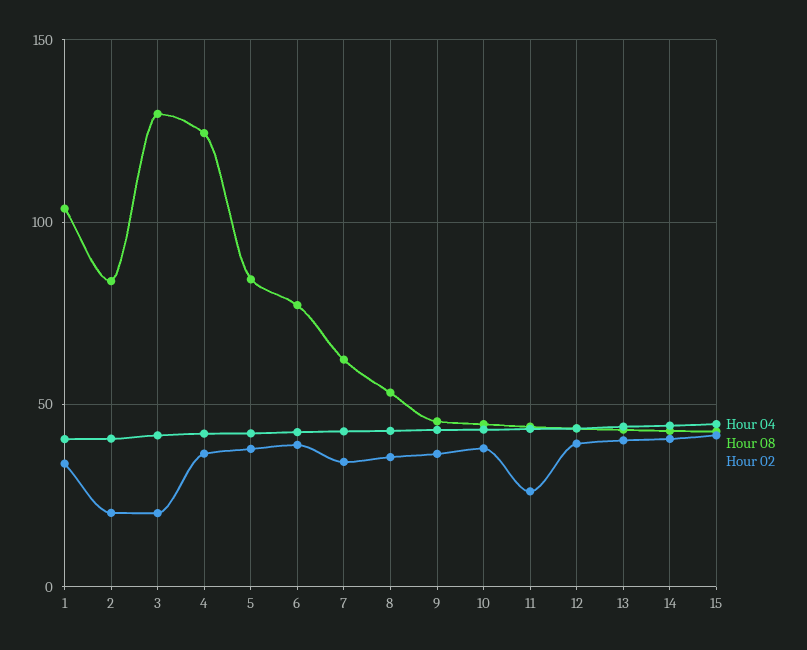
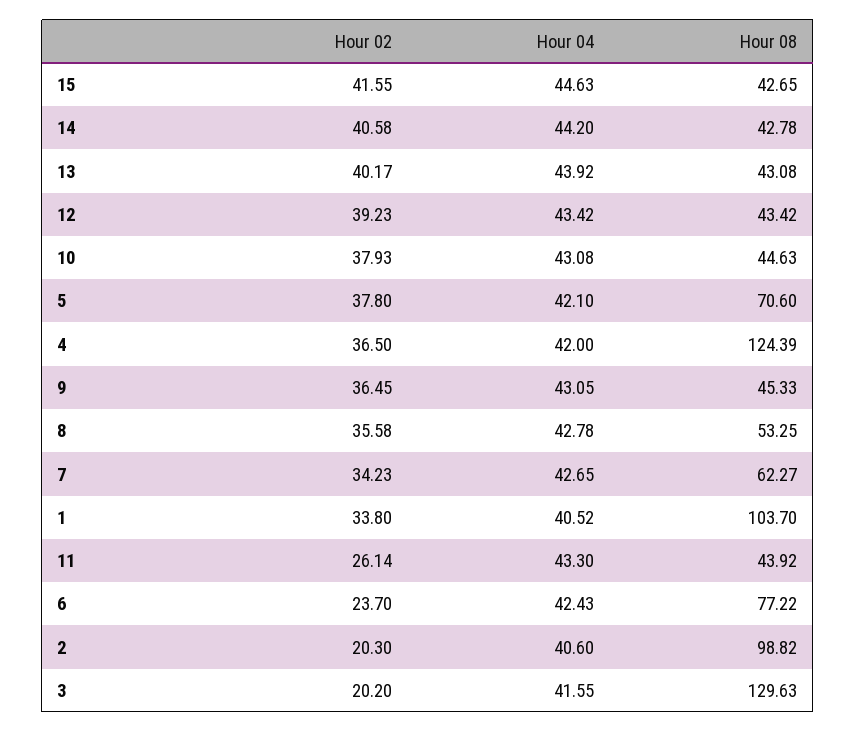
  {
    "Hour 04": {
      "1": 40.52,
      "2": 40.6,
      "3": 41.55,
      "4": 42,
      "5": 42.1,
      "6": 42.43,
      "7": 42.65,
      "8": 42.78,
      "9": 43.05,
      "10": 43.08,
      "11": 43.3,
      "12": 43.42,
      "13": 43.92,
      "14": 44.2,
      "15": 44.63
    },
    "Hour 08": {
      "1": 103.7,
-     "2": 85,
+     "2": 98.82,
      "3": 129.63,
      "4": 124.39,
-     "5": 85,
+     "5": 70.6,
      "6": 77.22,
      "7": 62.27,
      "8": 53.25,
      "9": 45.33,
      "10": 44.63,
      "11": 43.92,
      "12": 43.42,
      "13": 43.08,
      "14": 42.78,
      "15": 42.65
    },
    "Hour 02": {
      "1": 33.8,
      "2": 20.3,
      "3": 20.2,
      "4": 36.5,
      "5": 37.8,
-     "6": 40,
+     "6": 23.7,
      "7": 34.23,
      "8": 35.58,
      "9": 36.45,
      "10": 37.93,
      "11": 26.14,
      "12": 39.23,
      "13": 40.17,
      "14": 40.58,
      "15": 41.55
    }
  }

